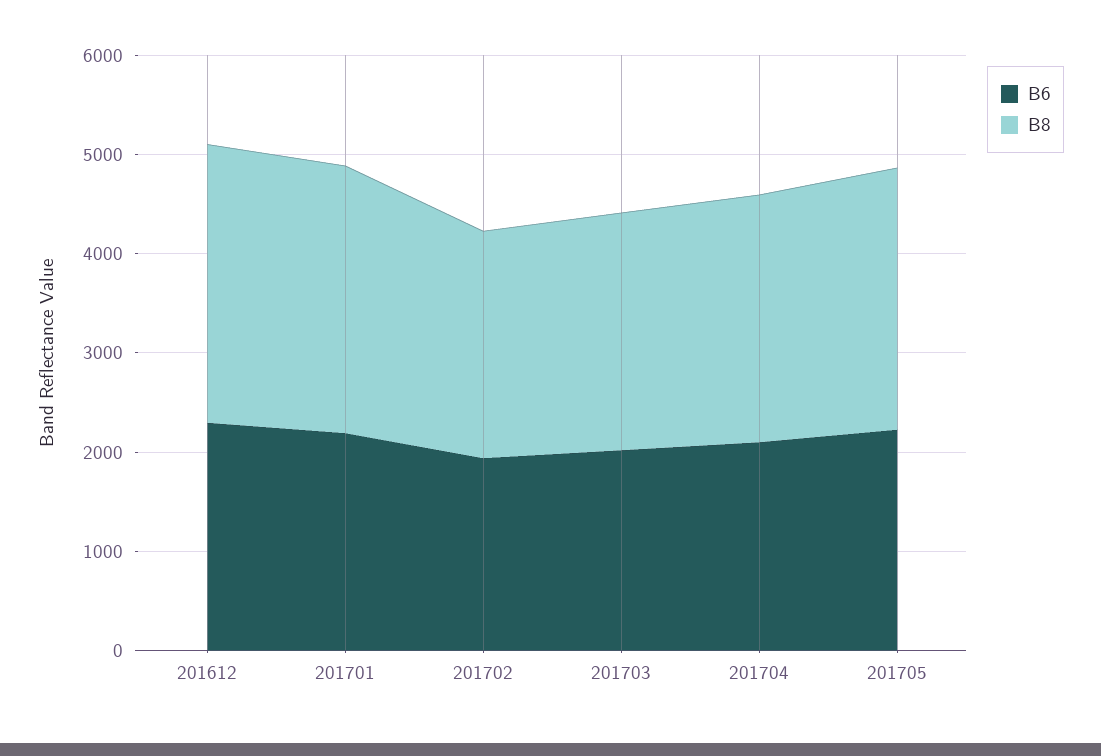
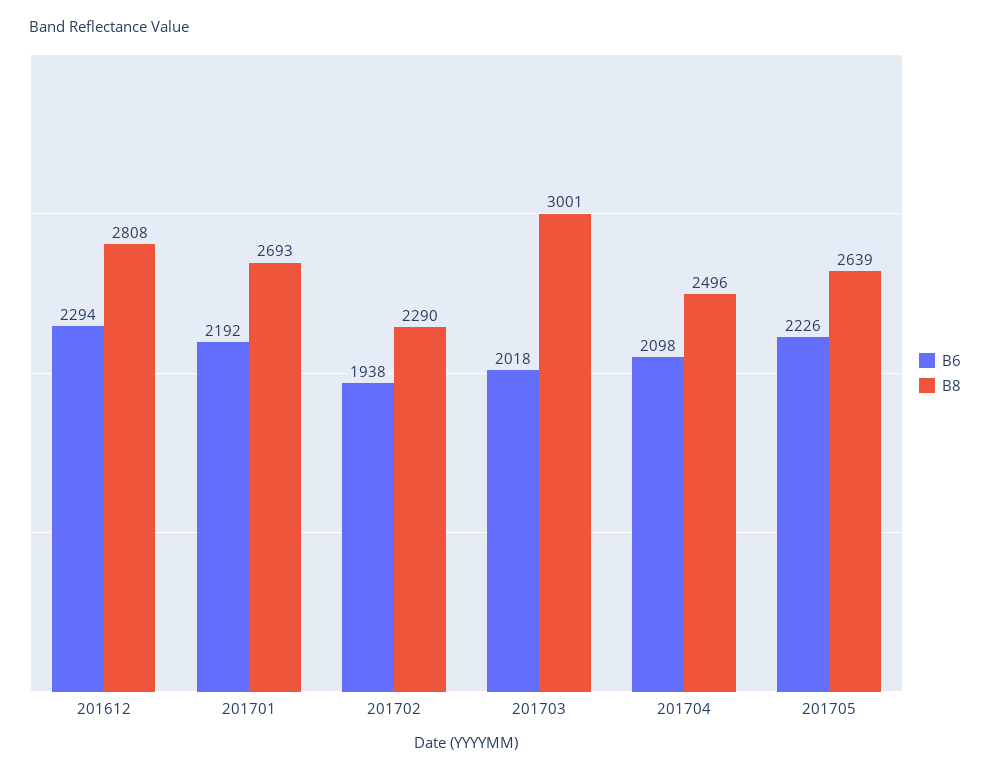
  {
    "B6": {
      "201612": 2294,
      "201701": 2192,
      "201702": 1938,
      "201703": 2018,
      "201704": 2098,
      "201705": 2226
    },
    "B8": {
      "201612": 2808,
      "201701": 2693,
      "201702": 2290,
-     "201703": 2400,
+     "201703": 3001,
      "201704": 2496,
      "201705": 2639
    }
  }

